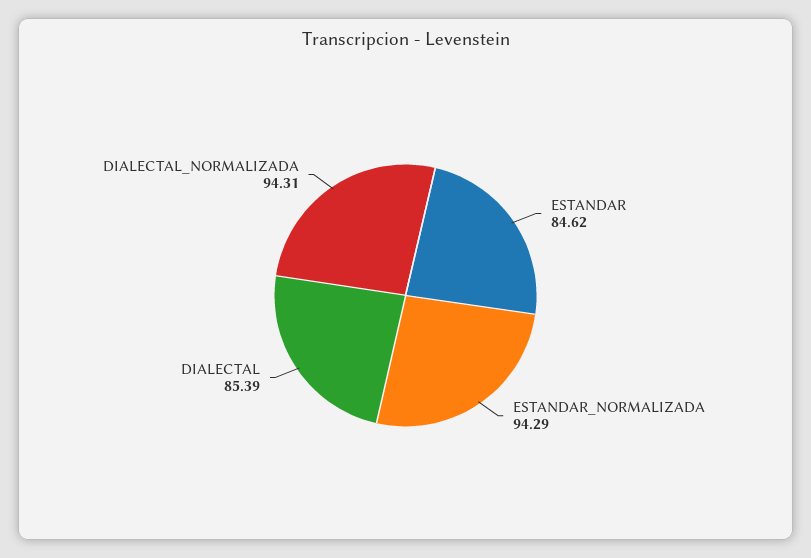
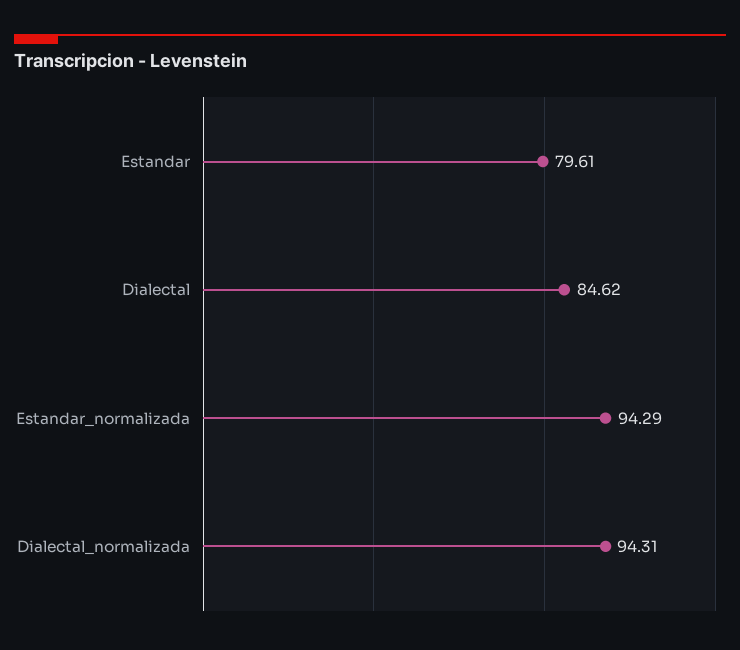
  {
-   "ESTANDAR": 84.62,
+   "ESTANDAR": 79.61,
    "ESTANDAR_NORMALIZADA": 94.29,
-   "DIALECTAL": 85.39,
+   "DIALECTAL": 84.62,
    "DIALECTAL_NORMALIZADA": 94.31
  }

